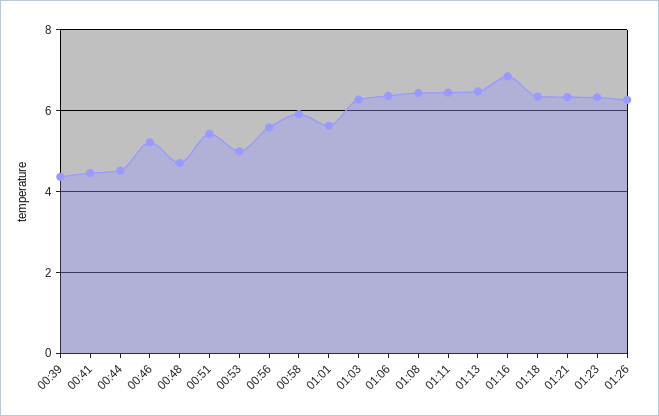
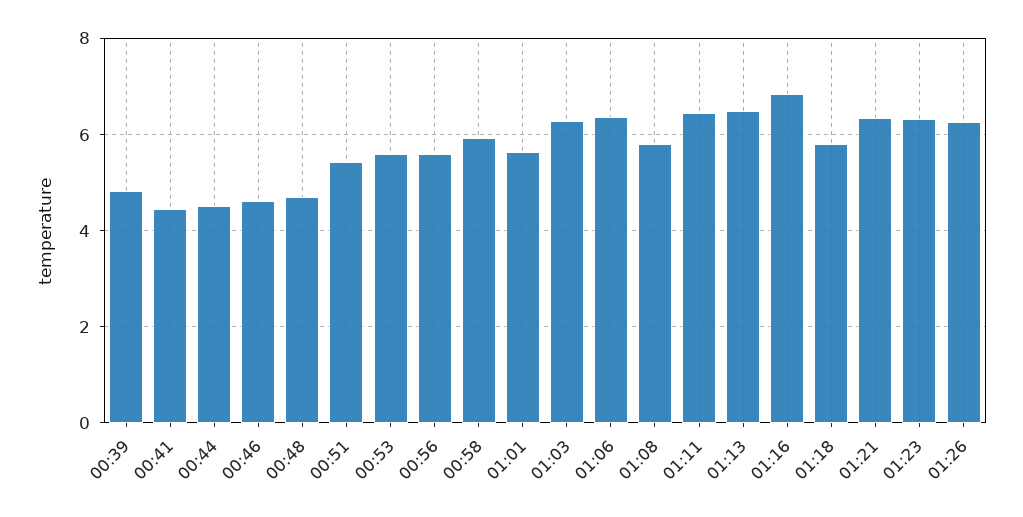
  {
-   "00:39": 4.4,
+   "00:39": 4.8,
    "00:41": 4.4,
    "00:44": 4.6,
-   "00:46": 5.2,
+   "00:46": 4.6,
    "00:48": 4.8,
    "00:51": 5.4,
-   "00:53": 5,
+   "00:53": 5.6,
    "00:56": 5.6,
    "00:58": 6,
    "01:01": 5.6,
    "01:03": 6.2,
    "01:06": 6.4,
-   "01:08": 6.4,
+   "01:08": 5.8,
    "01:11": 6.4,
    "01:13": 6.4,
    "01:16": 6.8,
-   "01:18": 6.4,
+   "01:18": 5.8,
    "01:21": 6.4,
    "01:23": 6.4,
    "01:26": 6.2
  }

